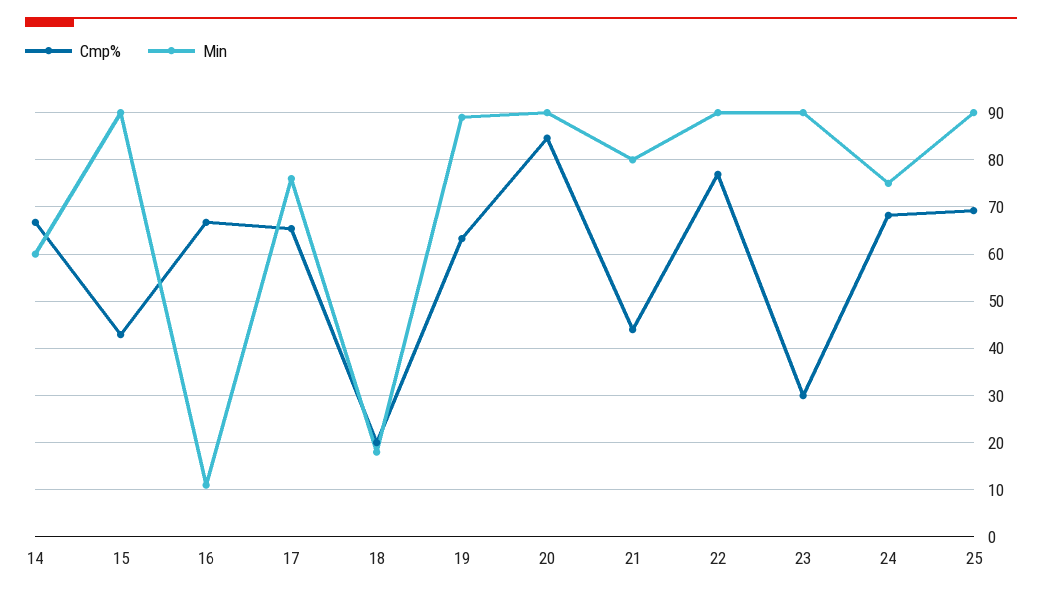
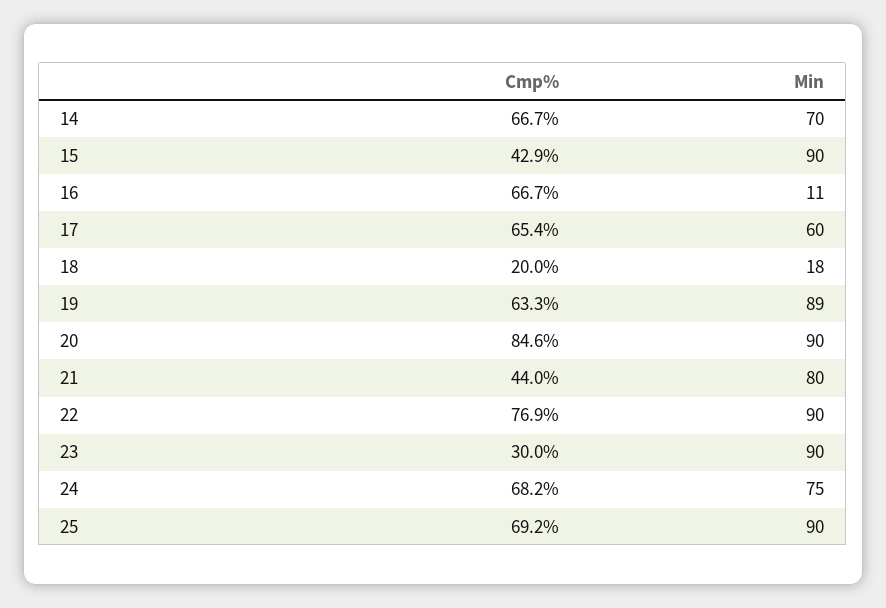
  {
    "Cmp%": {
      "14": 66.7,
      "15": 42.9,
      "16": 66.7,
      "17": 65.4,
      "18": 20,
      "19": 63.3,
      "20": 84.6,
      "21": 44,
      "22": 76.9,
      "23": 30,
      "24": 68.2,
      "25": 69.2
    },
    "Min": {
-     "14": 60,
+     "14": 70,
      "15": 90,
      "16": 11,
-     "17": 76,
+     "17": 60,
      "18": 18,
      "19": 89,
      "20": 90,
      "21": 80,
      "22": 90,
      "23": 90,
      "24": 75,
      "25": 90
    }
  }

